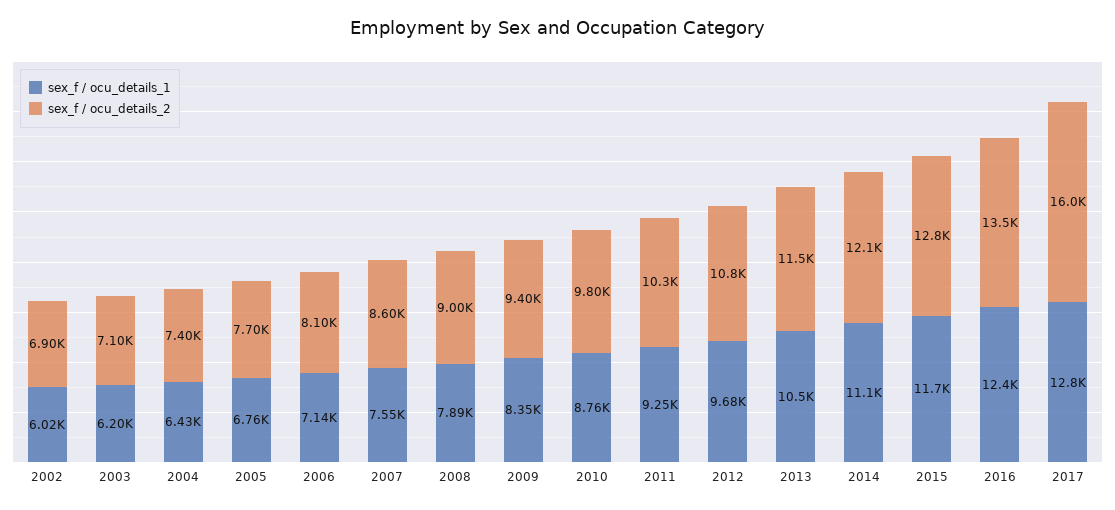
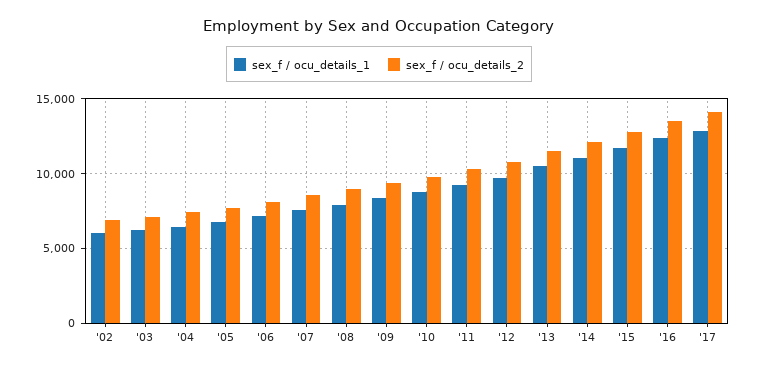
  {
    "sex_f / ocu_details_1": {
      "2002": 6020,
      "2003": 6200,
      "2004": 6430,
      "2005": 6760,
      "2006": 7140,
      "2007": 7550,
      "2008": 7890,
      "2009": 8350,
      "2010": 8760,
      "2011": 9250,
      "2012": 9680,
      "2013": 10500,
      "2014": 11100,
      "2015": 11700,
      "2016": 12400,
      "2017": 12800
    },
    "sex_f / ocu_details_2": {
      "2002": 6900,
      "2003": 7100,
      "2004": 7400,
      "2005": 7700,
      "2006": 8100,
      "2007": 8600,
      "2008": 9000,
      "2009": 9400,
      "2010": 9800,
      "2011": 10300,
      "2012": 10800,
      "2013": 11500,
      "2014": 12100,
      "2015": 12800,
      "2016": 13500,
-     "2017": 16000
+     "2017": 14000
    }
  }

